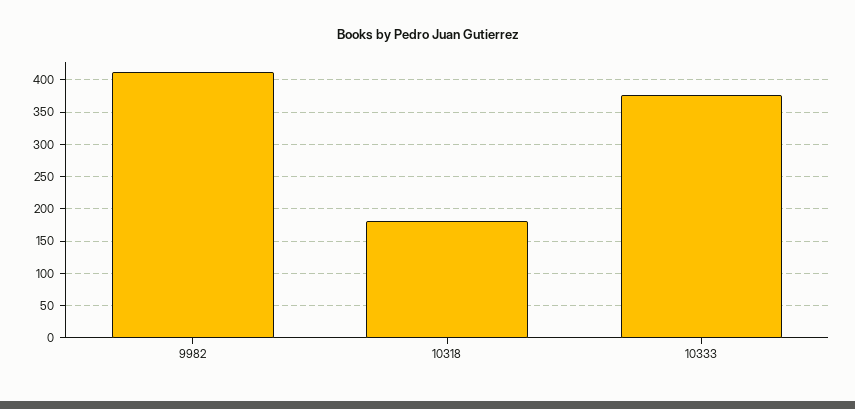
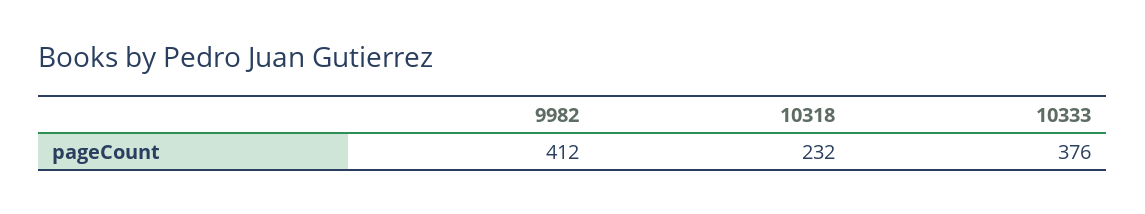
  {
    "9982": 412,
-   "10318": 180,
+   "10318": 232,
    "10333": 376
  }

